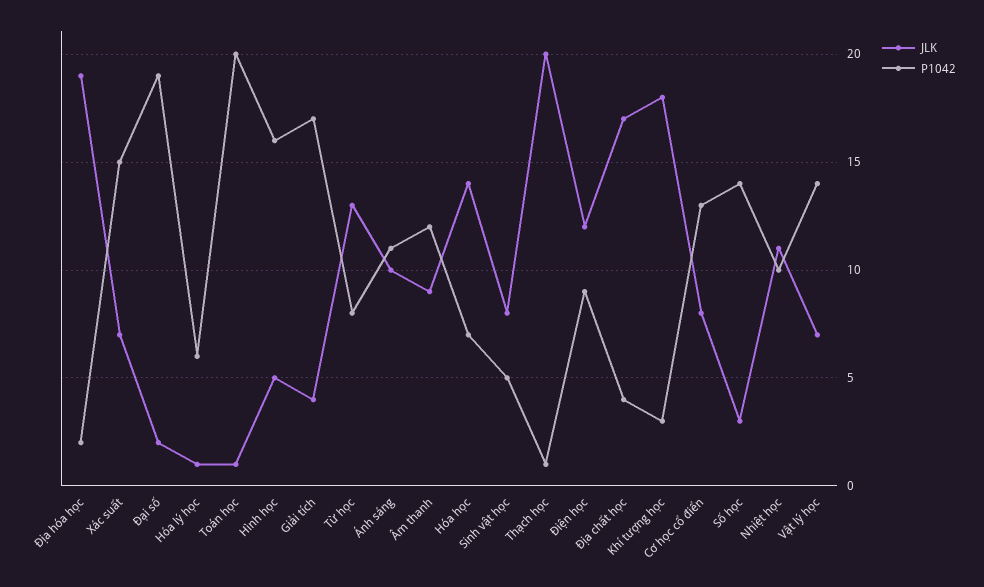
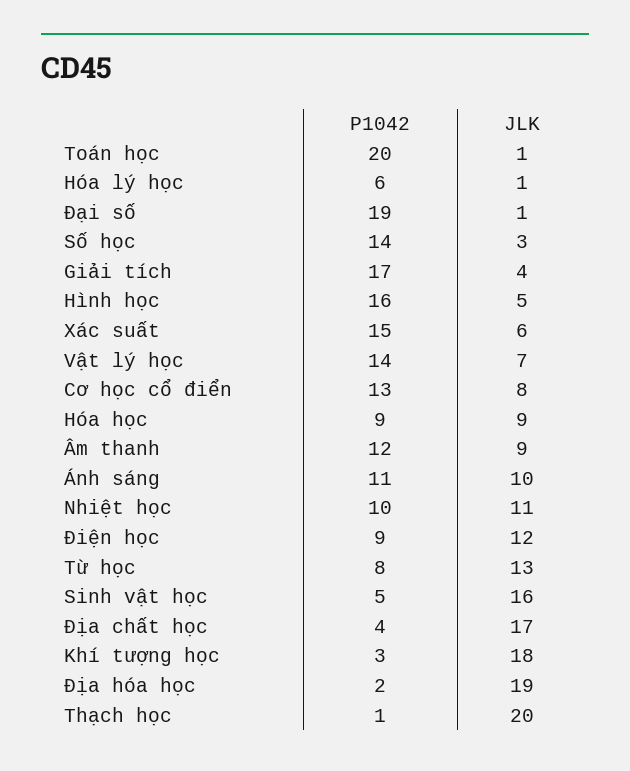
  {
    "JLK": {
      "Địa hóa học": 19,
-     "Xác suất": 7,
+     "Xác suất": 6,
-     "Đại số": 2,
+     "Đại số": 1,
      "Hóa lý học": 1,
      "Toán học": 1,
      "Hình học": 5,
      "Giải tích": 4,
      "Từ học": 13,
      "Ánh sáng": 10,
      "Âm thanh": 9,
-     "Hóa học": 14,
+     "Hóa học": 9,
-     "Sinh vật học": 8,
+     "Sinh vật học": 16,
      "Thạch học": 20,
      "Điện học": 12,
      "Địa chất học": 17,
      "Khí tượng học": 18,
      "Cơ học cổ điển": 8,
      "Số học": 3,
      "Nhiệt học": 11,
      "Vật lý học": 7
    },
    "P1042": {
      "Địa hóa học": 2,
      "Xác suất": 15,
      "Đại số": 19,
      "Hóa lý học": 6,
      "Toán học": 20,
      "Hình học": 16,
      "Giải tích": 17,
      "Từ học": 8,
      "Ánh sáng": 11,
      "Âm thanh": 12,
-     "Hóa học": 7,
+     "Hóa học": 9,
      "Sinh vật học": 5,
      "Thạch học": 1,
      "Điện học": 9,
      "Địa chất học": 4,
      "Khí tượng học": 3,
      "Cơ học cổ điển": 13,
      "Số học": 14,
      "Nhiệt học": 10,
      "Vật lý học": 14
    }
  }

